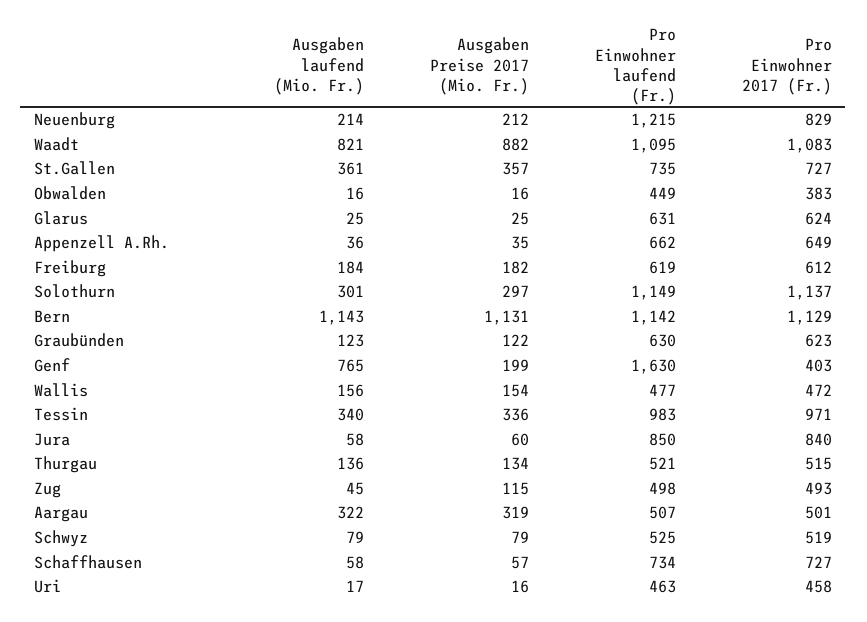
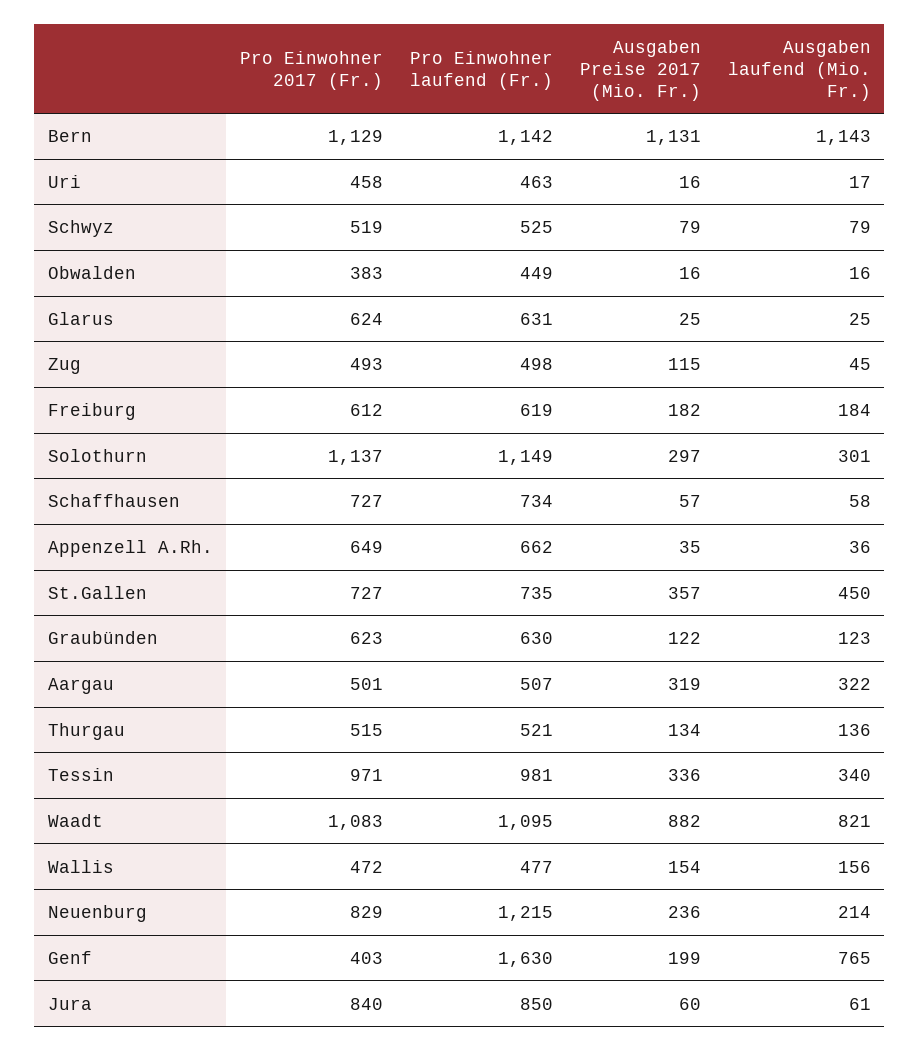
  {
    "Ausgaben laufend (Mio. Fr.)": {
      "Neuenburg": 214,
      "Waadt": 821,
-     "St.Gallen": 361,
+     "St.Gallen": 450,
      "Obwalden": 16,
      "Glarus": 25,
      "Appenzell A.Rh.": 36,
      "Freiburg": 184,
      "Solothurn": 301,
      "Bern": 1143,
      "Graubünden": 123,
      "Genf": 765,
      "Wallis": 156,
      "Tessin": 340,
-     "Jura": 58,
+     "Jura": 61,
      "Thurgau": 136,
      "Zug": 45,
      "Aargau": 322,
      "Schwyz": 79,
      "Schaffhausen": 58,
      "Uri": 17
    },
    "Ausgaben Preise 2017 (Mio. Fr.)": {
-     "Neuenburg": 212,
+     "Neuenburg": 236,
      "Waadt": 882,
      "St.Gallen": 357,
      "Obwalden": 16,
      "Glarus": 25,
      "Appenzell A.Rh.": 35,
      "Freiburg": 182,
      "Solothurn": 297,
      "Bern": 1131,
      "Graubünden": 122,
      "Genf": 199,
      "Wallis": 154,
      "Tessin": 336,
      "Jura": 60,
      "Thurgau": 134,
      "Zug": 115,
      "Aargau": 319,
      "Schwyz": 79,
      "Schaffhausen": 57,
      "Uri": 16
    },
    "Pro Einwohner laufend (Fr.)": {
      "Neuenburg": 1215,
      "Waadt": 1095,
      "St.Gallen": 735,
      "Obwalden": 449,
      "Glarus": 631,
      "Appenzell A.Rh.": 662,
      "Freiburg": 619,
      "Solothurn": 1149,
      "Bern": 1142,
      "Graubünden": 630,
      "Genf": 1630,
      "Wallis": 477,
-     "Tessin": 983,
+     "Tessin": 981,
      "Jura": 850,
      "Thurgau": 521,
      "Zug": 498,
      "Aargau": 507,
      "Schwyz": 525,
      "Schaffhausen": 734,
      "Uri": 463
    },
    "Pro Einwohner 2017 (Fr.)": {
      "Neuenburg": 829,
      "Waadt": 1083,
      "St.Gallen": 727,
      "Obwalden": 383,
      "Glarus": 624,
      "Appenzell A.Rh.": 649,
      "Freiburg": 612,
      "Solothurn": 1137,
      "Bern": 1129,
      "Graubünden": 623,
      "Genf": 403,
      "Wallis": 472,
      "Tessin": 971,
      "Jura": 840,
      "Thurgau": 515,
      "Zug": 493,
      "Aargau": 501,
      "Schwyz": 519,
      "Schaffhausen": 727,
      "Uri": 458
    }
  }

